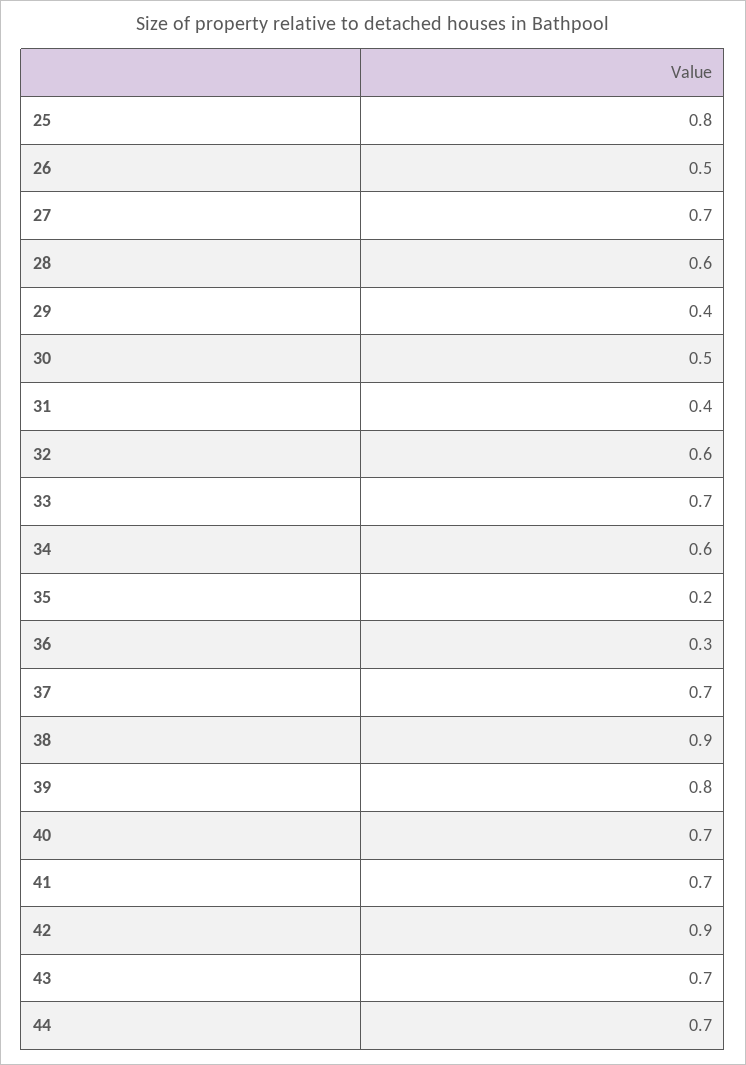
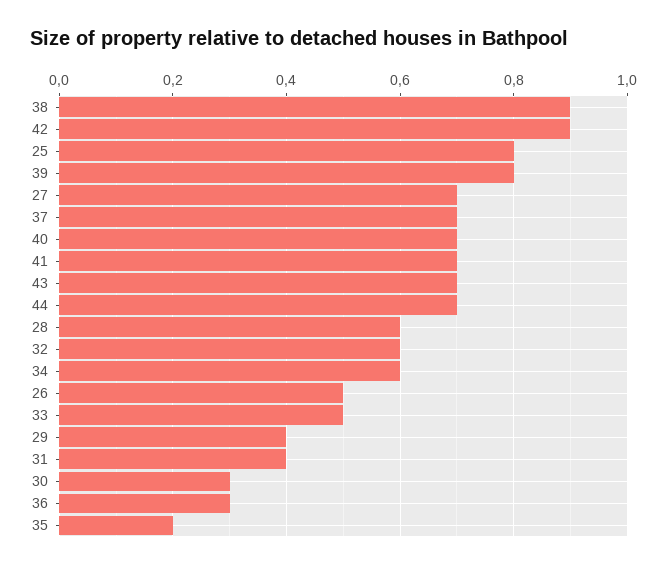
  {
    "25": 0.8,
    "26": 0.5,
    "27": 0.7,
    "28": 0.6,
    "29": 0.4,
-   "30": 0.5,
+   "30": 0.3,
    "31": 0.4,
    "32": 0.6,
-   "33": 0.7,
+   "33": 0.5,
    "34": 0.6,
    "35": 0.2,
    "36": 0.3,
    "37": 0.7,
    "38": 0.9,
    "39": 0.8,
    "40": 0.7,
    "41": 0.7,
    "42": 0.9,
    "43": 0.7,
    "44": 0.7
  }

